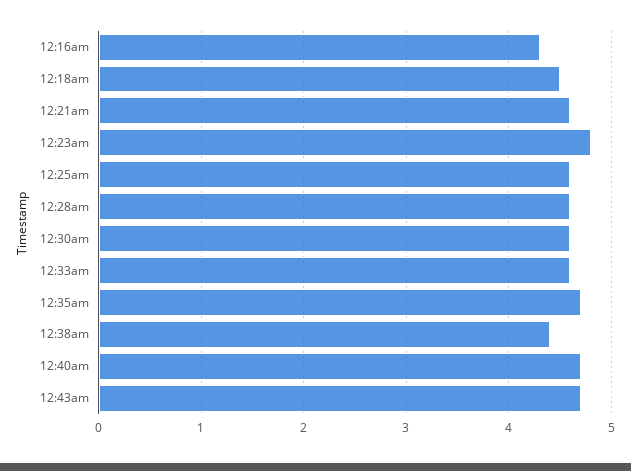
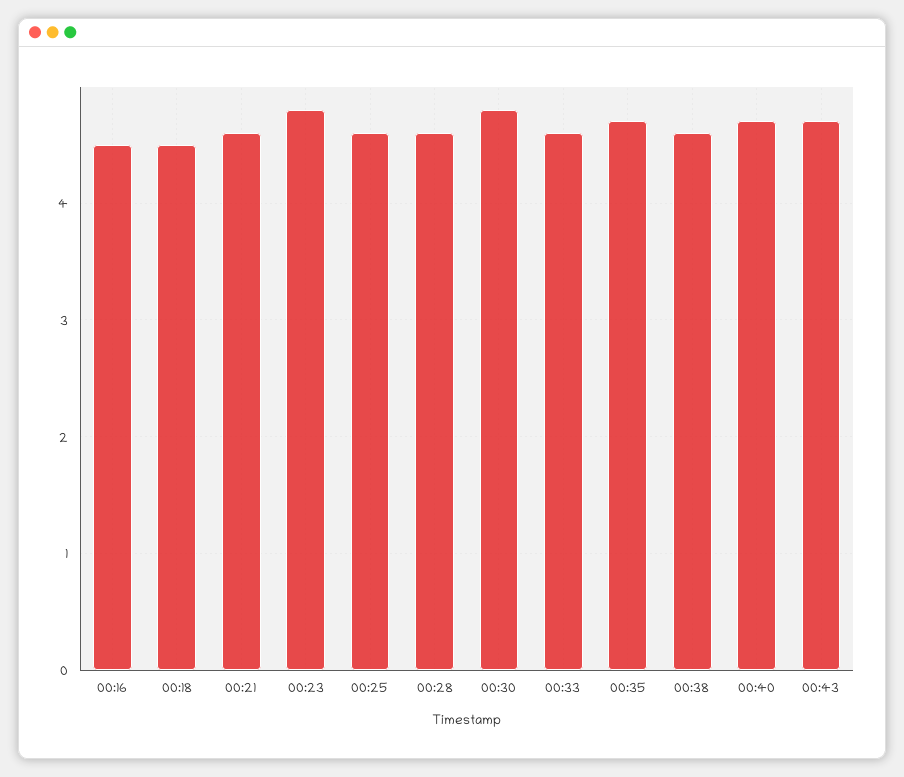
  {
-   "12:16am": 4.3,
+   "12:16am": 4.5,
    "12:18am": 4.5,
    "12:21am": 4.6,
    "12:23am": 4.8,
    "12:25am": 4.6,
    "12:28am": 4.6,
-   "12:30am": 4.6,
+   "12:30am": 4.8,
    "12:33am": 4.6,
    "12:35am": 4.7,
-   "12:38am": 4.4,
+   "12:38am": 4.6,
    "12:40am": 4.7,
    "12:43am": 4.7
  }

